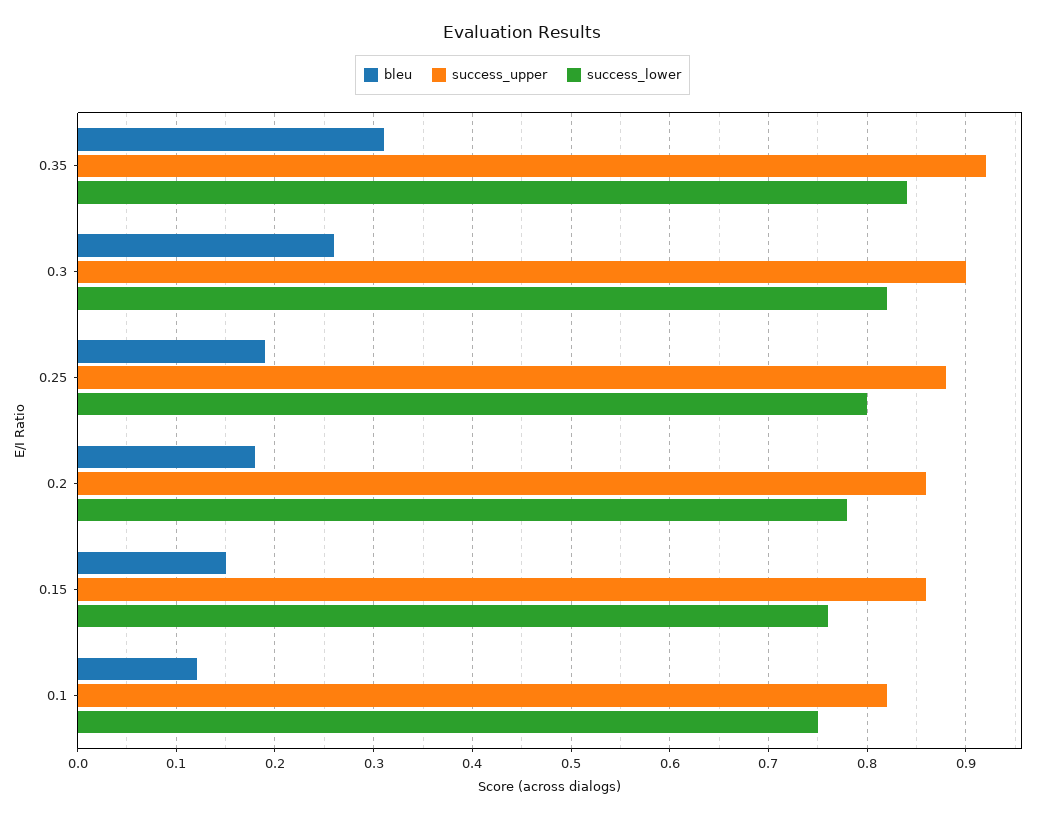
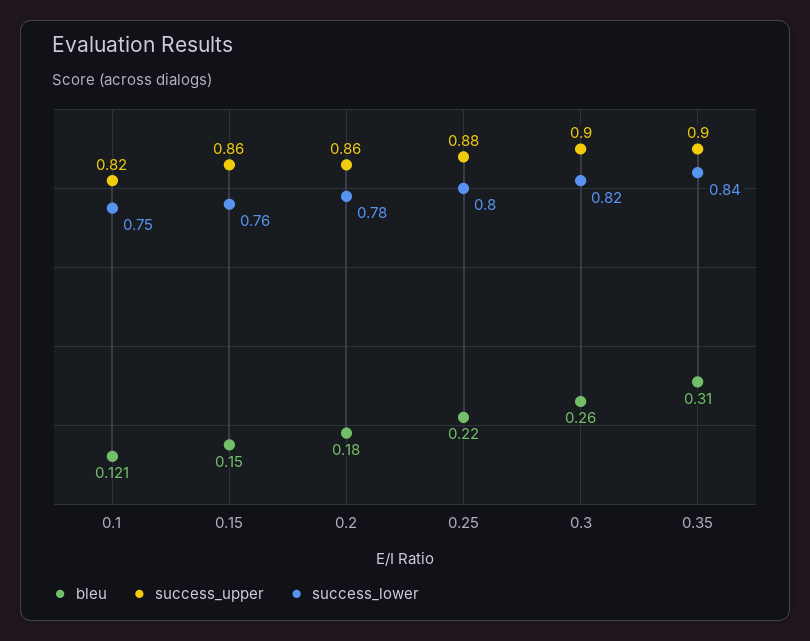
  {
    "bleu": {
      "0.35": 0.31,
      "0.3": 0.26,
-     "0.25": 0.19,
+     "0.25": 0.22,
      "0.2": 0.18,
      "0.15": 0.15,
      "0.1": 0.121
    },
    "success_upper": {
-     "0.35": 0.92,
+     "0.35": 0.9,
      "0.3": 0.9,
      "0.25": 0.88,
      "0.2": 0.86,
      "0.15": 0.86,
      "0.1": 0.82
    },
    "success_lower": {
      "0.35": 0.84,
      "0.3": 0.82,
      "0.25": 0.8,
      "0.2": 0.78,
      "0.15": 0.76,
      "0.1": 0.75
    }
  }

